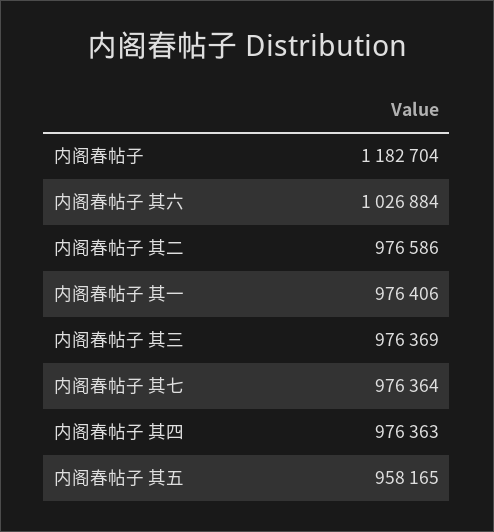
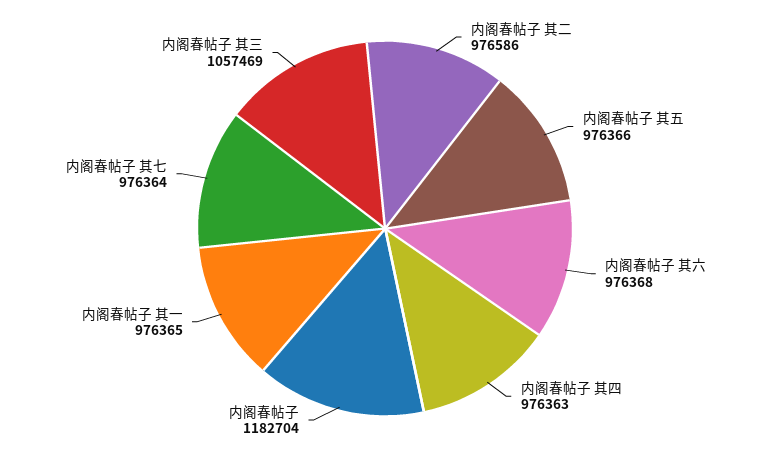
  {
    "内阁春帖子": 1182704,
-   "内阁春帖子 其六": 1026884,
+   "内阁春帖子 其六": 976368,
    "内阁春帖子 其二": 976586,
-   "内阁春帖子 其一": 976406,
+   "内阁春帖子 其一": 976365,
-   "内阁春帖子 其三": 976369,
+   "内阁春帖子 其三": 1057469,
    "内阁春帖子 其七": 976364,
    "内阁春帖子 其四": 976363,
-   "内阁春帖子 其五": 958165
+   "内阁春帖子 其五": 976366
  }

